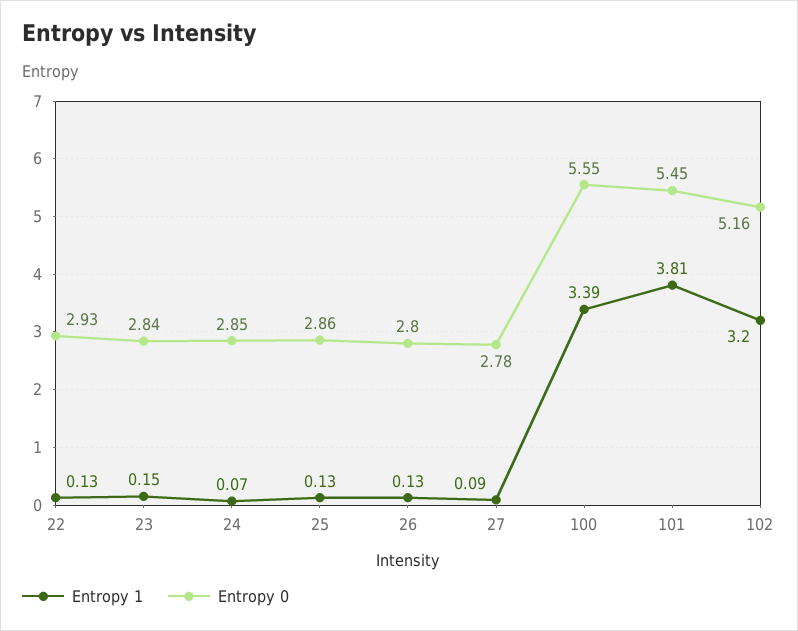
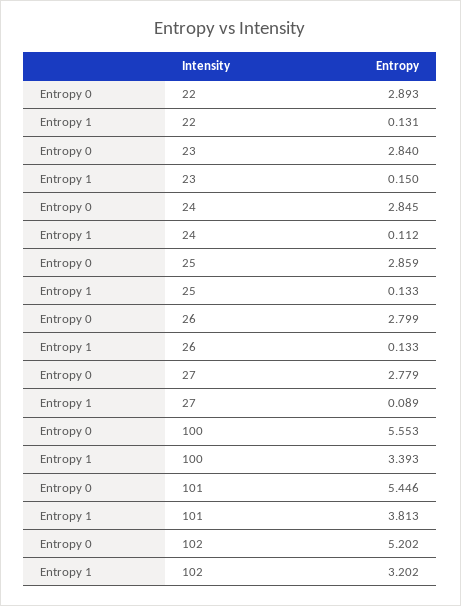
  {
    "Entropy 1": {
      "22": 0.131,
      "23": 0.15,
-     "24": 0.07,
+     "24": 0.112,
      "25": 0.133,
      "26": 0.133,
      "27": 0.089,
      "100": 3.393,
      "101": 3.813,
      "102": 3.202
    },
    "Entropy 0": {
-     "22": 2.93,
+     "22": 2.893,
      "23": 2.84,
      "24": 2.845,
      "25": 2.859,
      "26": 2.799,
      "27": 2.779,
      "100": 5.553,
      "101": 5.446,
-     "102": 5.16
+     "102": 5.202
    }
  }

